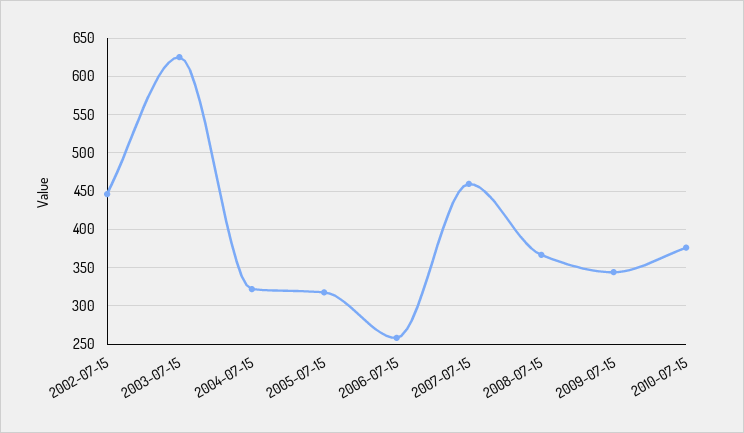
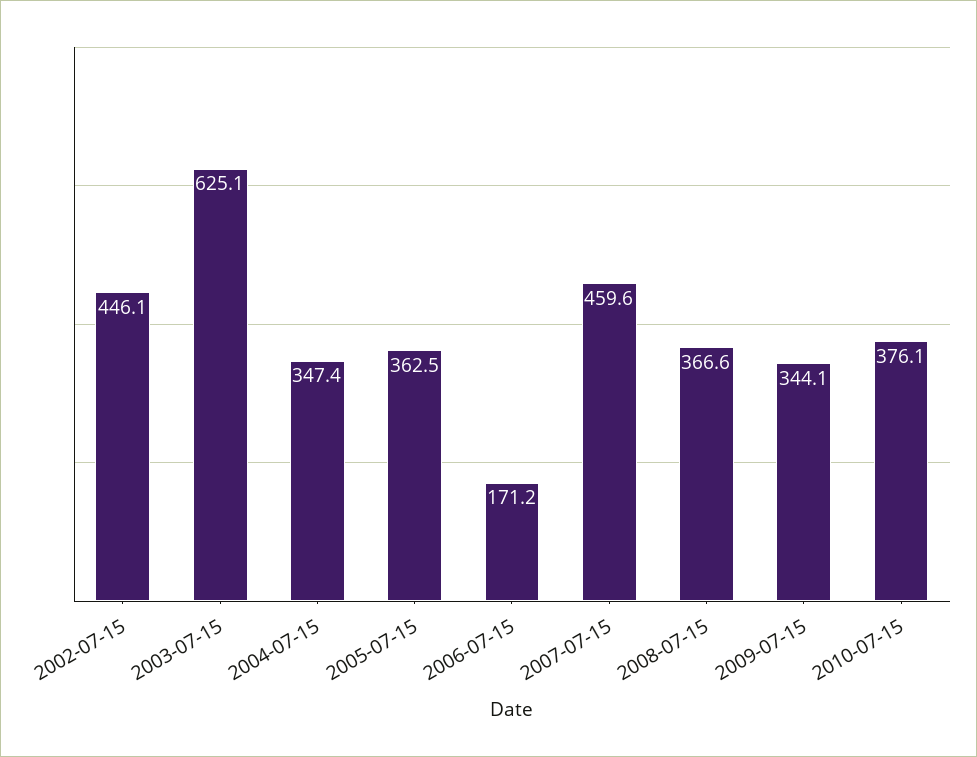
  {
    "2002-07-15": 446.1,
    "2003-07-15": 625.1,
-   "2004-07-15": 320,
+   "2004-07-15": 347.4,
-   "2005-07-15": 320,
+   "2005-07-15": 362.5,
-   "2006-07-15": 260,
+   "2006-07-15": 171.2,
    "2007-07-15": 459.6,
    "2008-07-15": 366.6,
    "2009-07-15": 344.1,
    "2010-07-15": 376.1
  }

